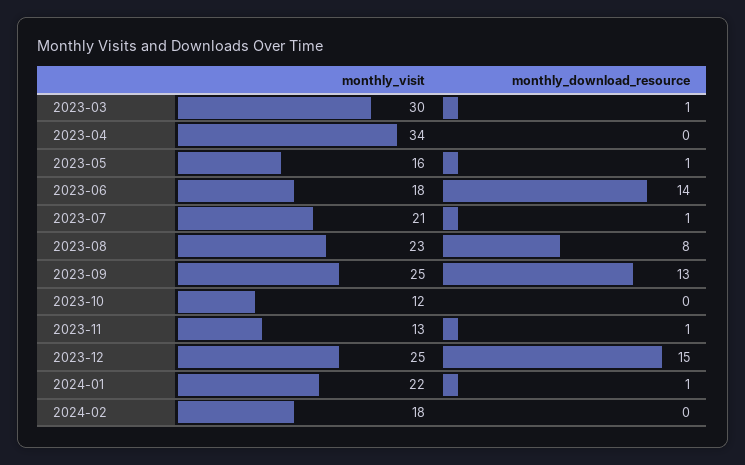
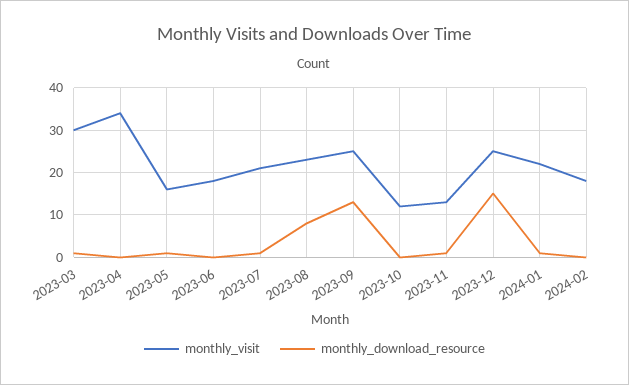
  {
    "monthly_visit": {
      "2023-03": 30,
      "2023-04": 34,
      "2023-05": 16,
      "2023-06": 18,
      "2023-07": 21,
      "2023-08": 23,
      "2023-09": 25,
      "2023-10": 12,
      "2023-11": 13,
      "2023-12": 25,
      "2024-01": 22,
      "2024-02": 18
    },
    "monthly_download_resource": {
      "2023-03": 1,
      "2023-04": 0,
      "2023-05": 1,
-     "2023-06": 14,
+     "2023-06": 0,
      "2023-07": 1,
      "2023-08": 8,
      "2023-09": 13,
      "2023-10": 0,
      "2023-11": 1,
      "2023-12": 15,
      "2024-01": 1,
      "2024-02": 0
    }
  }

